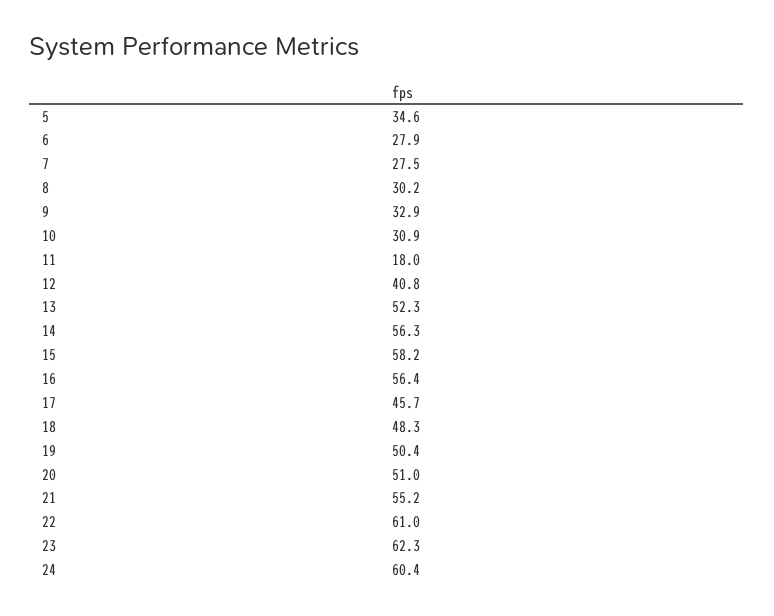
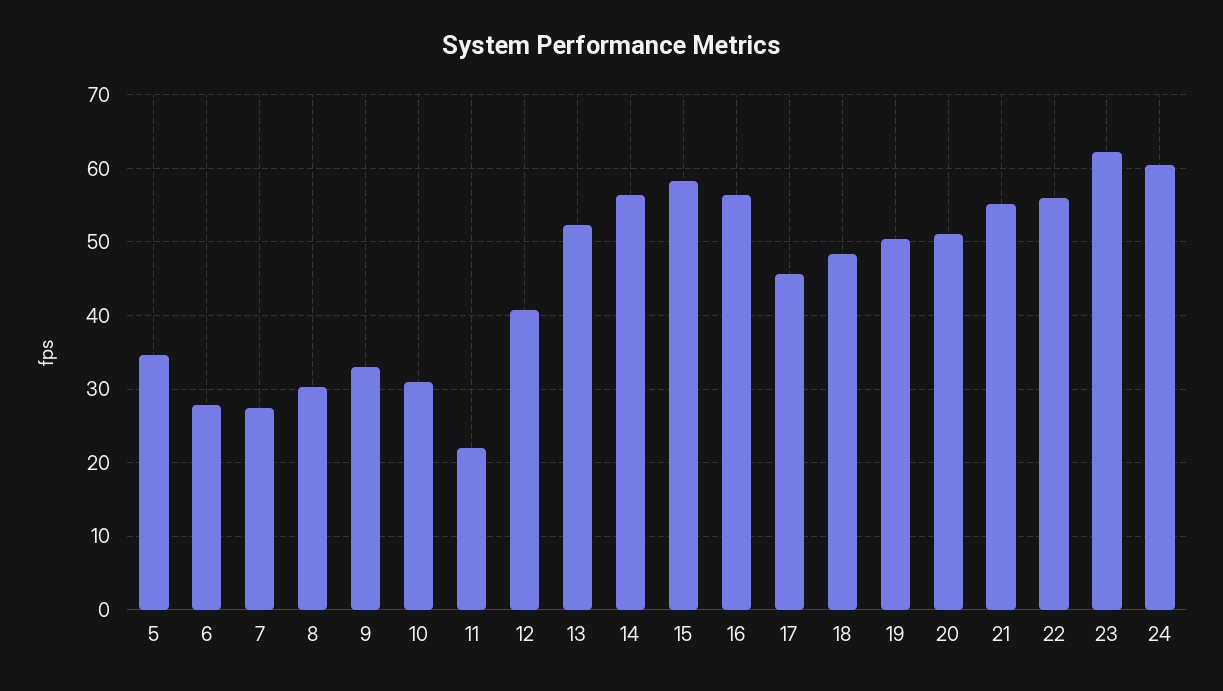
  {
    "5": 34.6,
    "6": 27.9,
    "7": 27.5,
    "8": 30.2,
    "9": 32.9,
    "10": 30.9,
-   "11": 18,
+   "11": 22,
    "12": 40.8,
    "13": 52.3,
    "14": 56.3,
    "15": 58.2,
    "16": 56.4,
    "17": 45.7,
    "18": 48.3,
    "19": 50.4,
    "20": 51,
    "21": 55.2,
-   "22": 61,
+   "22": 56,
    "23": 62.3,
    "24": 60.4
  }

